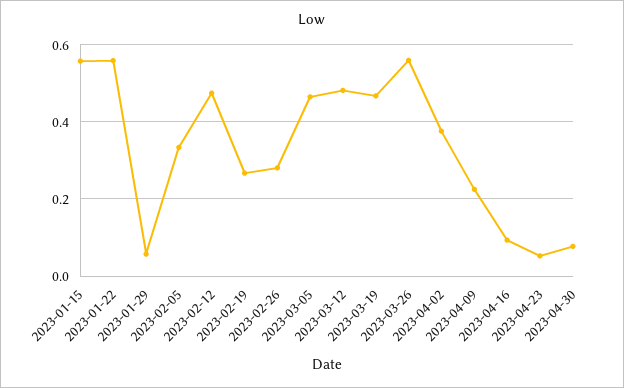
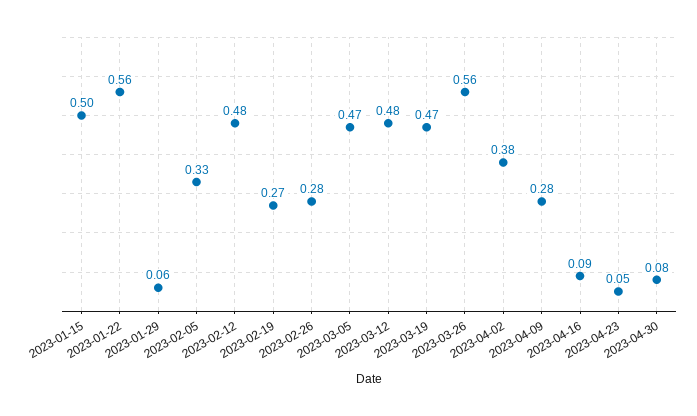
  {
-   "2023-01-15": 0.56,
+   "2023-01-15": 0.5,
    "2023-01-22": 0.56,
    "2023-01-29": 0.06,
    "2023-02-05": 0.33,
    "2023-02-12": 0.48,
    "2023-02-19": 0.27,
    "2023-02-26": 0.28,
    "2023-03-05": 0.47,
    "2023-03-12": 0.48,
    "2023-03-19": 0.47,
    "2023-03-26": 0.56,
    "2023-04-02": 0.38,
-   "2023-04-09": 0.22,
+   "2023-04-09": 0.28,
    "2023-04-16": 0.09,
    "2023-04-23": 0.05,
    "2023-04-30": 0.08
  }

